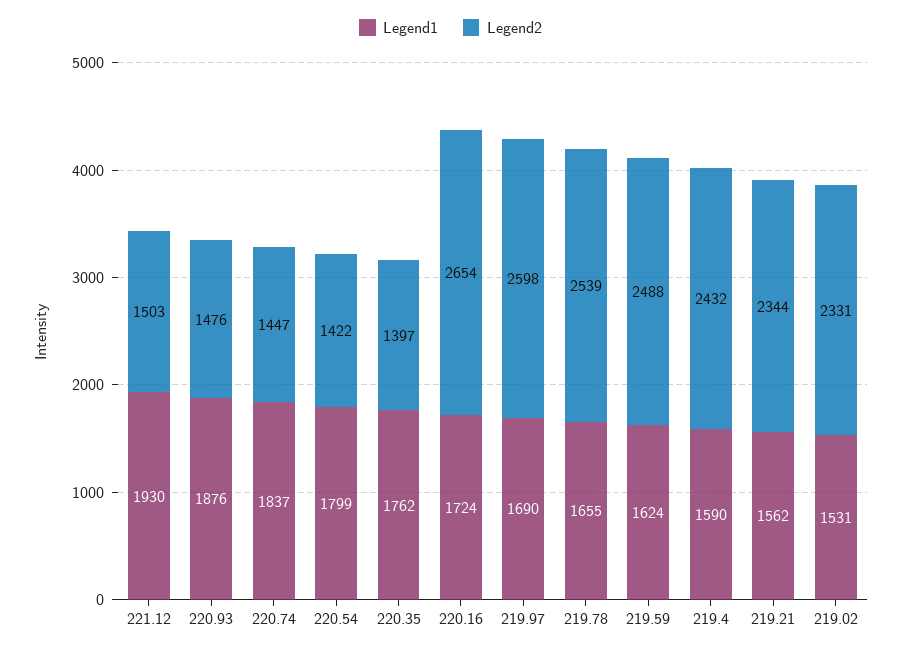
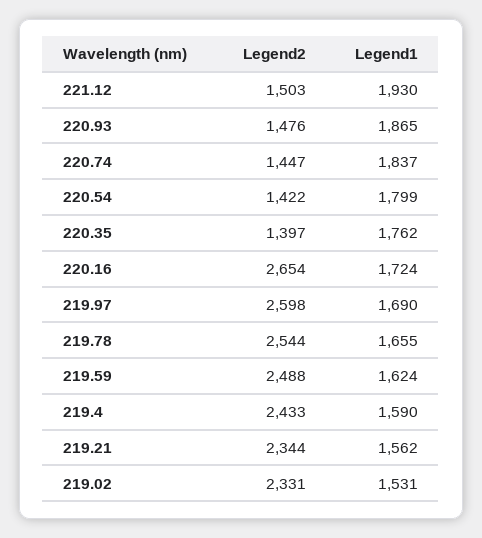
  {
    "Legend1": {
      "221.12": 1930,
-     "220.93": 1876,
+     "220.93": 1865,
      "220.74": 1837,
      "220.54": 1799,
      "220.35": 1762,
      "220.16": 1724,
      "219.97": 1690,
      "219.78": 1655,
      "219.59": 1624,
      "219.4": 1590,
      "219.21": 1562,
      "219.02": 1531
    },
    "Legend2": {
      "221.12": 1503,
      "220.93": 1476,
      "220.74": 1447,
      "220.54": 1422,
      "220.35": 1397,
      "220.16": 2654,
      "219.97": 2598,
-     "219.78": 2539,
+     "219.78": 2544,
      "219.59": 2488,
-     "219.4": 2432,
+     "219.4": 2433,
      "219.21": 2344,
      "219.02": 2331
    }
  }

